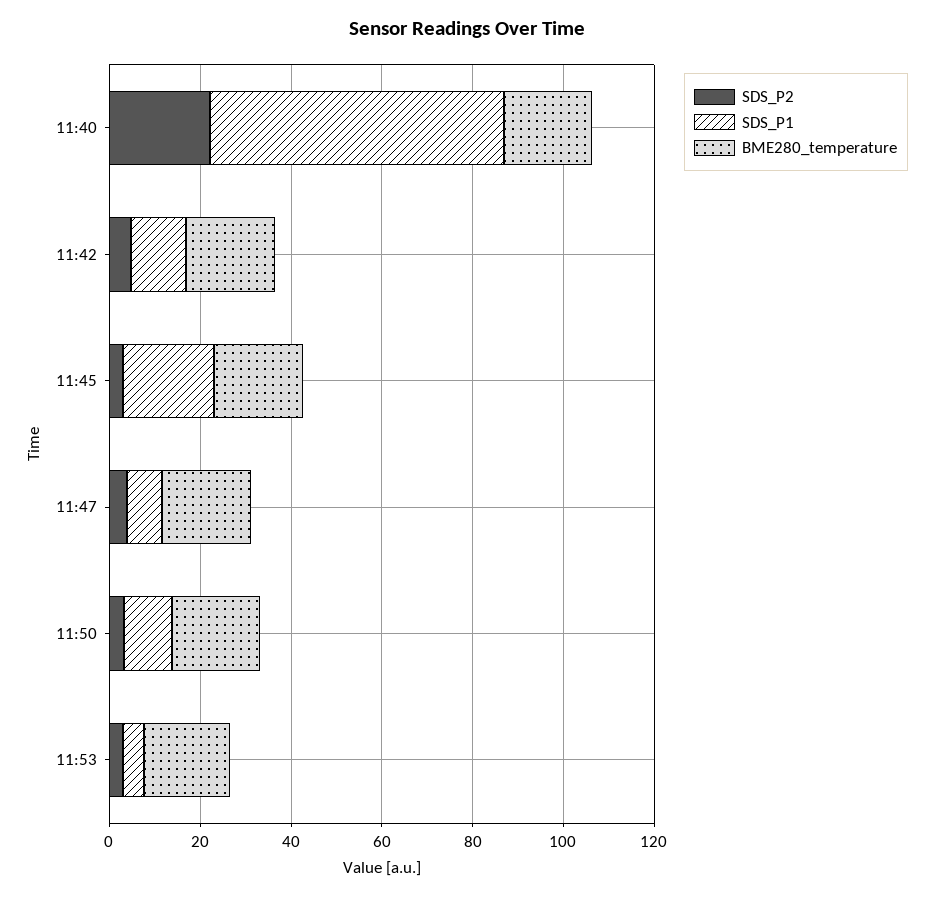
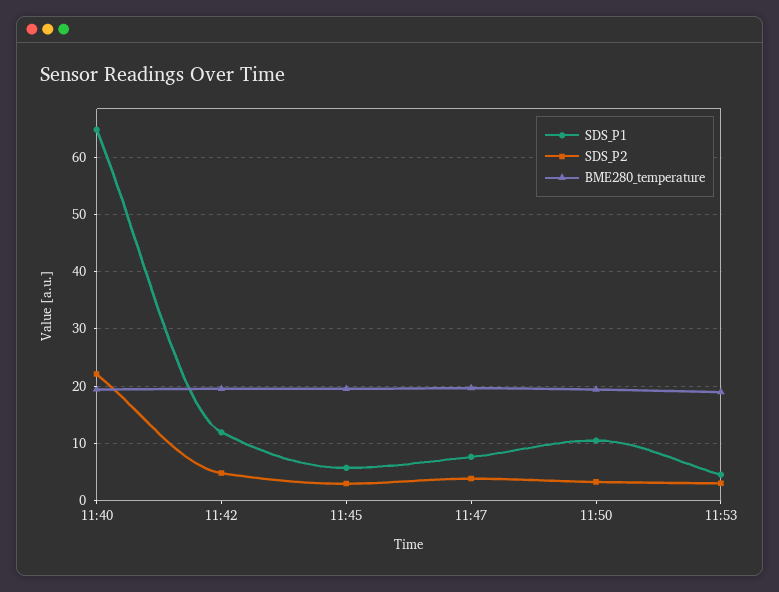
  {
    "SDS_P2": {
      "11:40": 22,
      "11:42": 4,
      "11:45": 4,
      "11:47": 4,
      "11:50": 4,
      "11:53": 4
    },
    "SDS_P1": {
      "11:40": 64,
      "11:42": 12,
-     "11:45": 20,
+     "11:45": 6,
      "11:47": 8,
      "11:50": 10,
      "11:53": 4
    },
    "BME280_temperature": {
      "11:40": 20,
      "11:42": 20,
      "11:45": 20,
      "11:47": 20,
      "11:50": 20,
      "11:53": 18
    }
  }

